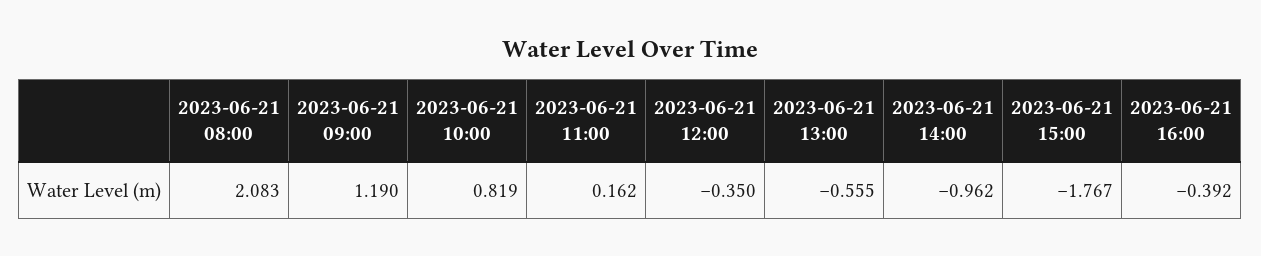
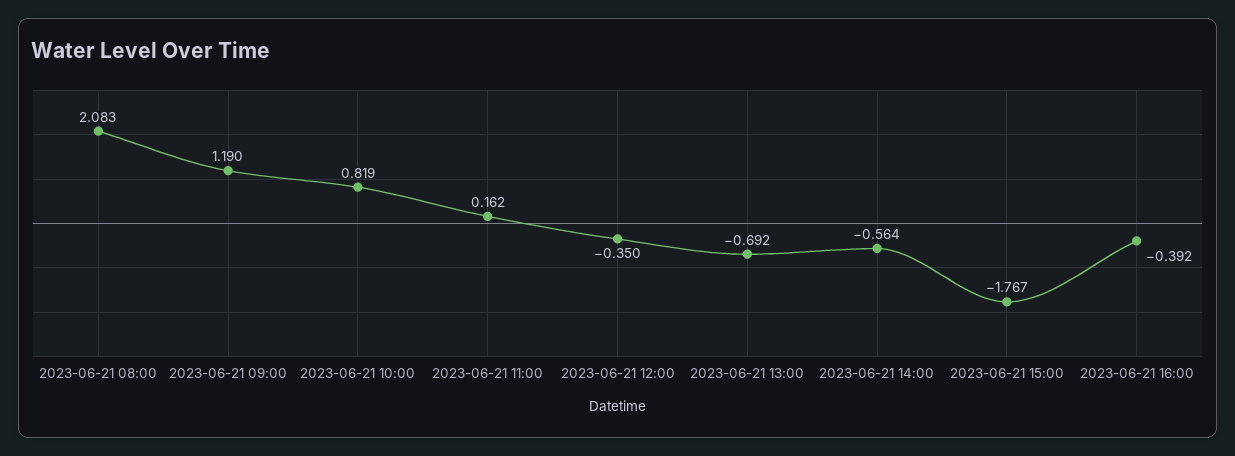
  {
    "2023-06-21 08:00": 2.083,
    "2023-06-21 09:00": 1.19,
    "2023-06-21 10:00": 0.819,
    "2023-06-21 11:00": 0.162,
    "2023-06-21 12:00": -0.35,
-   "2023-06-21 13:00": -0.555,
+   "2023-06-21 13:00": -0.692,
-   "2023-06-21 14:00": -0.962,
+   "2023-06-21 14:00": -0.564,
    "2023-06-21 15:00": -1.767,
    "2023-06-21 16:00": -0.392
  }

